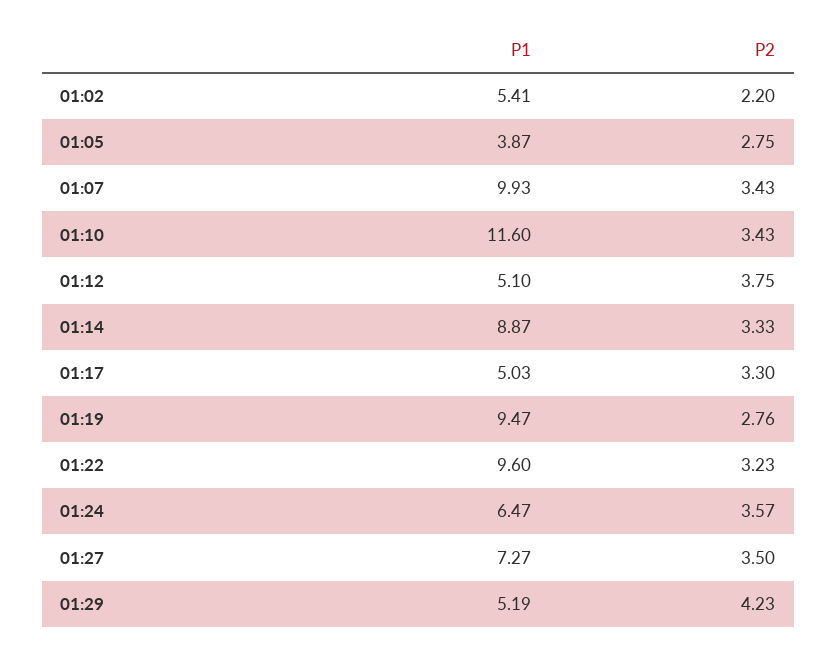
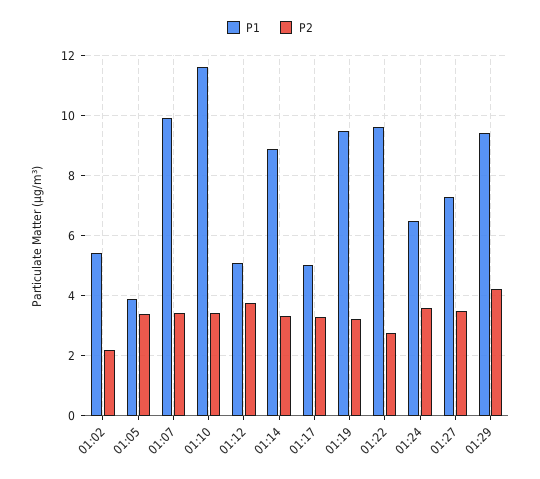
  {
    "P1": {
      "01:02": 5.41,
      "01:05": 3.87,
      "01:07": 9.93,
      "01:10": 11.6,
      "01:12": 5.1,
      "01:14": 8.87,
      "01:17": 5.03,
      "01:19": 9.47,
      "01:22": 9.6,
      "01:24": 6.47,
      "01:27": 7.27,
-     "01:29": 5.19
+     "01:29": 9.4
    },
    "P2": {
      "01:02": 2.2,
-     "01:05": 2.75,
+     "01:05": 3.4,
      "01:07": 3.43,
      "01:10": 3.43,
      "01:12": 3.75,
      "01:14": 3.33,
      "01:17": 3.3,
-     "01:19": 2.76,
+     "01:19": 3.2,
-     "01:22": 3.23,
+     "01:22": 2.8,
      "01:24": 3.57,
      "01:27": 3.5,
      "01:29": 4.23
    }
  }

